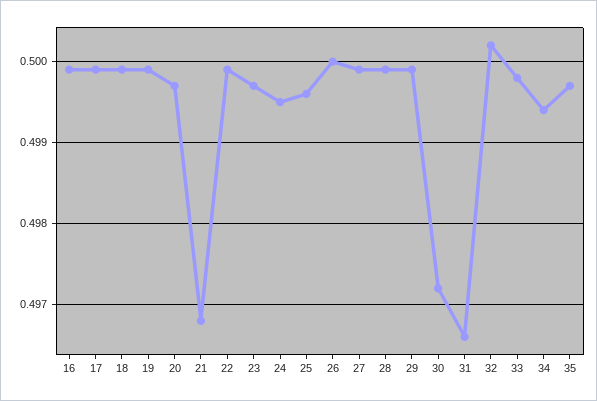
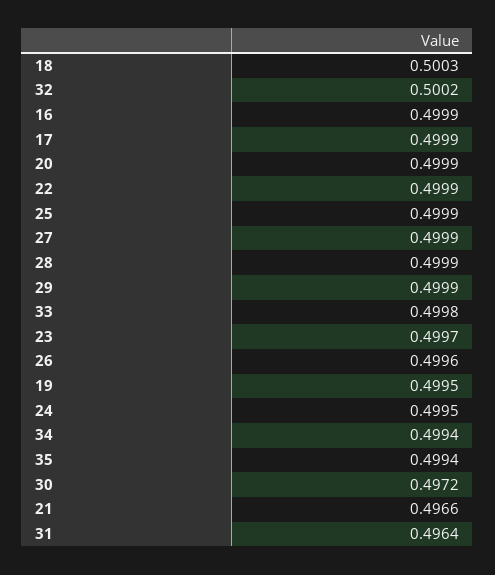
  {
    "16": 0.4999,
    "17": 0.4999,
-   "18": 0.4999,
+   "18": 0.5003,
-   "19": 0.4999,
+   "19": 0.4995,
-   "20": 0.4997,
+   "20": 0.4999,
-   "21": 0.4968,
+   "21": 0.4966,
    "22": 0.4999,
    "23": 0.4997,
    "24": 0.4995,
-   "25": 0.4996,
+   "25": 0.4999,
-   "26": 0.5,
+   "26": 0.4996,
    "27": 0.4999,
    "28": 0.4999,
    "29": 0.4999,
    "30": 0.4972,
-   "31": 0.4966,
+   "31": 0.4964,
    "32": 0.5002,
    "33": 0.4998,
    "34": 0.4994,
-   "35": 0.4997
+   "35": 0.4994
  }

